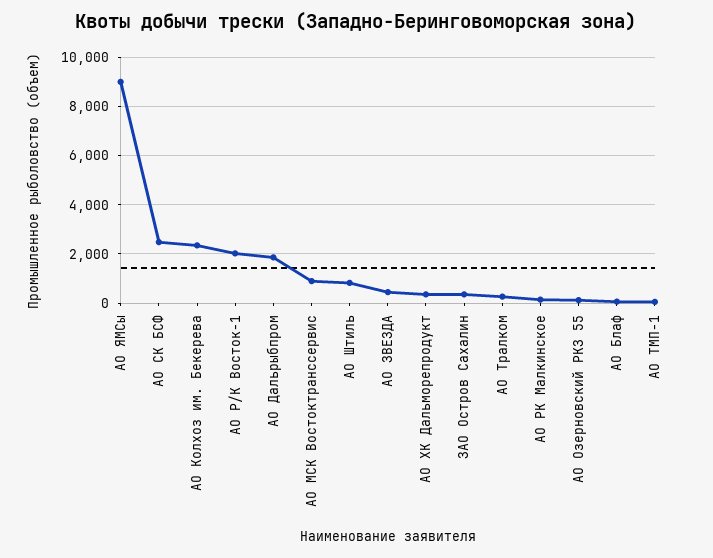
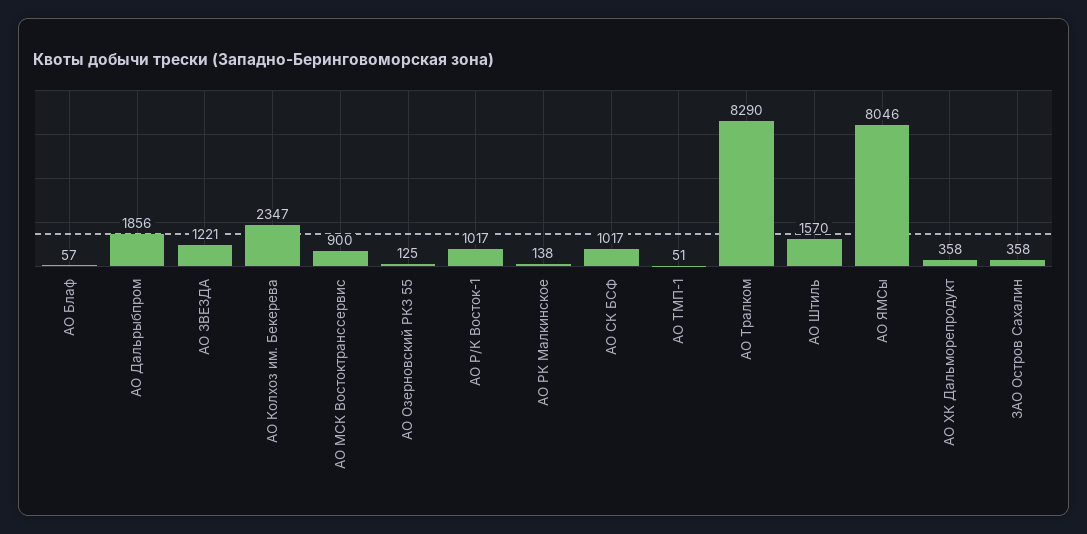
  {
-   "АО ЯМСы": 9000,
+   "АО ЯМСы": 8046,
-   "АО СК БСФ": 2500,
+   "АО СК БСФ": 1017,
    "АО Колхоз им. Бекерева": 2347,
-   "АО Р/К Восток-1": 2000,
+   "АО Р/К Восток-1": 1017,
    "АО Дальрыбпром": 1856,
    "АО МСК Востоктранссервис": 900,
-   "АО Штиль": 750,
+   "АО Штиль": 1570,
-   "АО ЗВЕЗДА": 500,
+   "АО ЗВЕЗДА": 1221,
    "АО ХК Дальморепродукт": 358,
    "ЗАО Остров Сахалин": 358,
-   "АО Тралком": 250,
+   "АО Тралком": 8290,
    "АО РК Малкинское": 138,
    "АО Озерновский РКЗ 55": 125,
    "АО Блаф": 57,
    "АО ТМП-1": 51
  }

